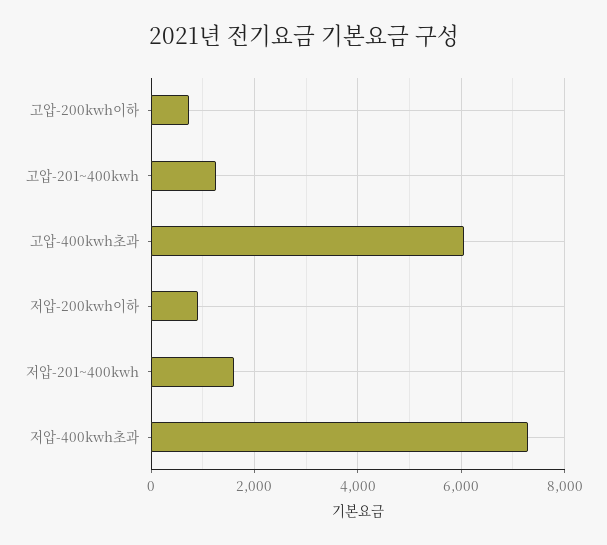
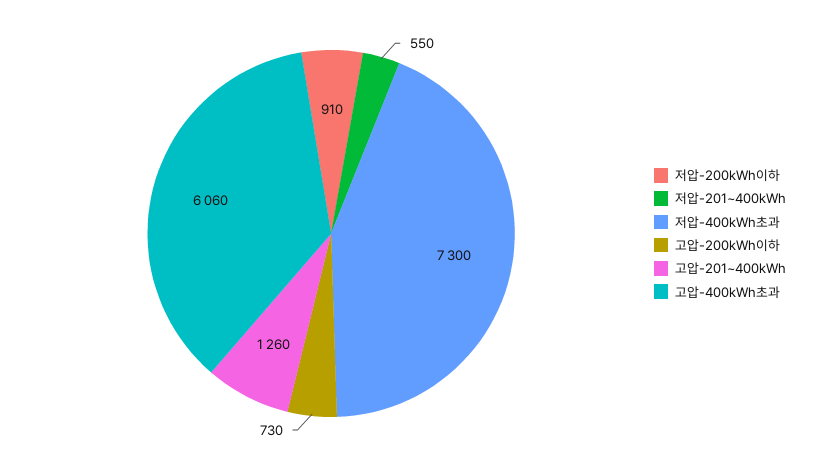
  {
    "고압-200kwh이하": 730,
    "고압-201~400kwh": 1260,
    "고압-400kwh초과": 6060,
    "저압-200kwh이하": 910,
-   "저압-201~400kwh": 1600,
+   "저압-201~400kwh": 550,
    "저압-400kwh초과": 7300
  }

